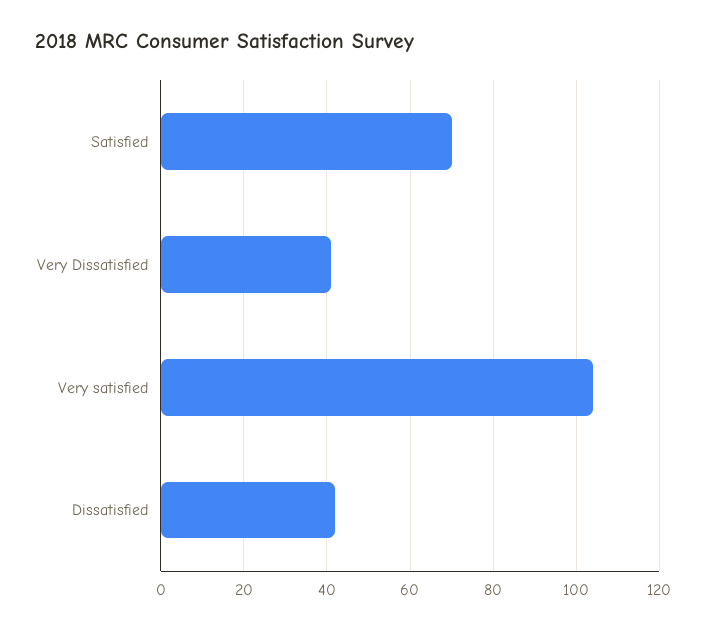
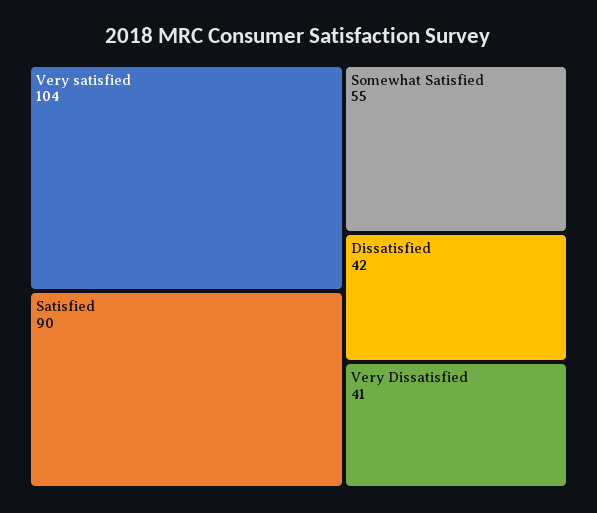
  {
-   "Satisfied": 70,
+   "Satisfied": 90,
    "Very Dissatisfied": 41,
    "Very satisfied": 104,
-   "Dissatisfied": 42
+   "Dissatisfied": 42,
+   "Somewhat Satisfied": 55
  }

